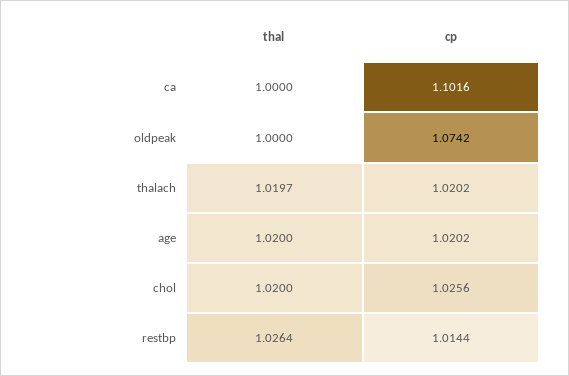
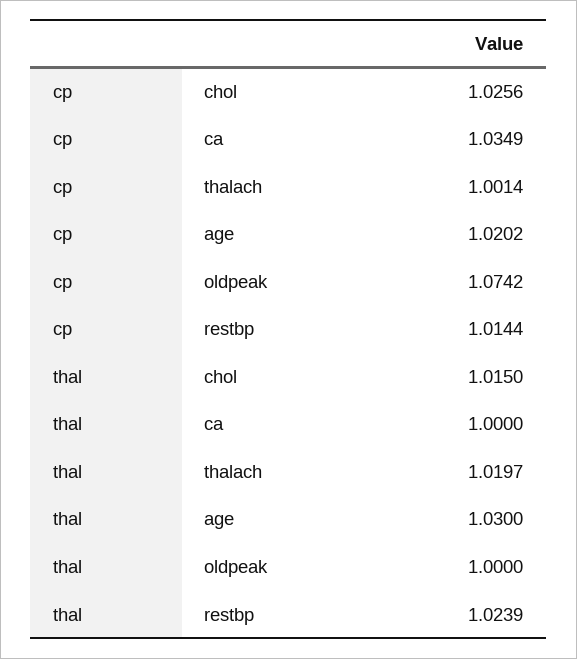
  {
    "thal": {
      "ca": 1,
      "oldpeak": 1,
      "thalach": 1.0197,
-     "age": 1.02,
+     "age": 1.03,
-     "chol": 1.02,
+     "chol": 1.015,
-     "restbp": 1.0264
+     "restbp": 1.0239
    },
    "cp": {
-     "ca": 1.1016,
+     "ca": 1.0349,
      "oldpeak": 1.0742,
-     "thalach": 1.0202,
+     "thalach": 1.0014,
      "age": 1.0202,
      "chol": 1.0256,
      "restbp": 1.0144
    }
  }

